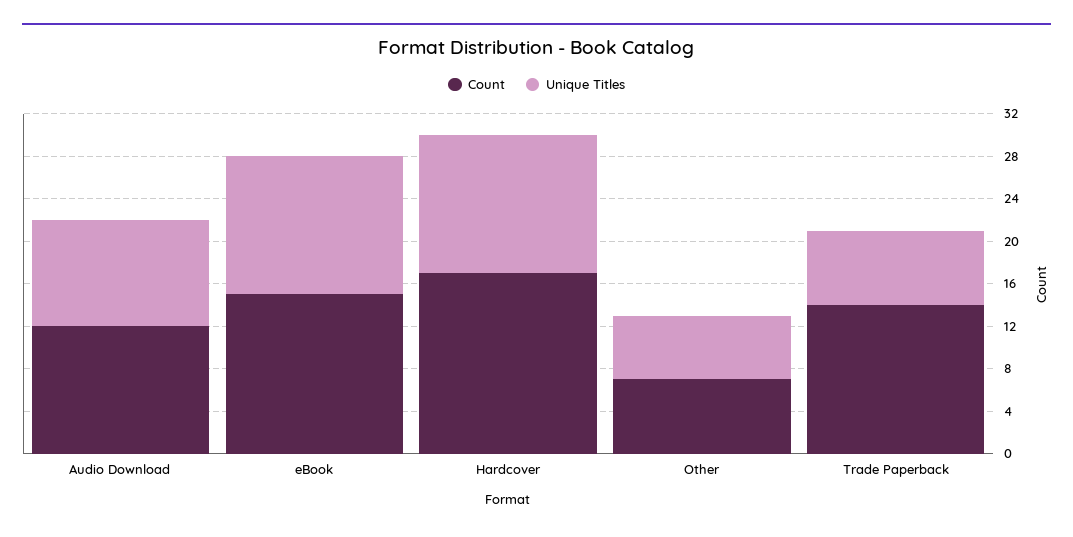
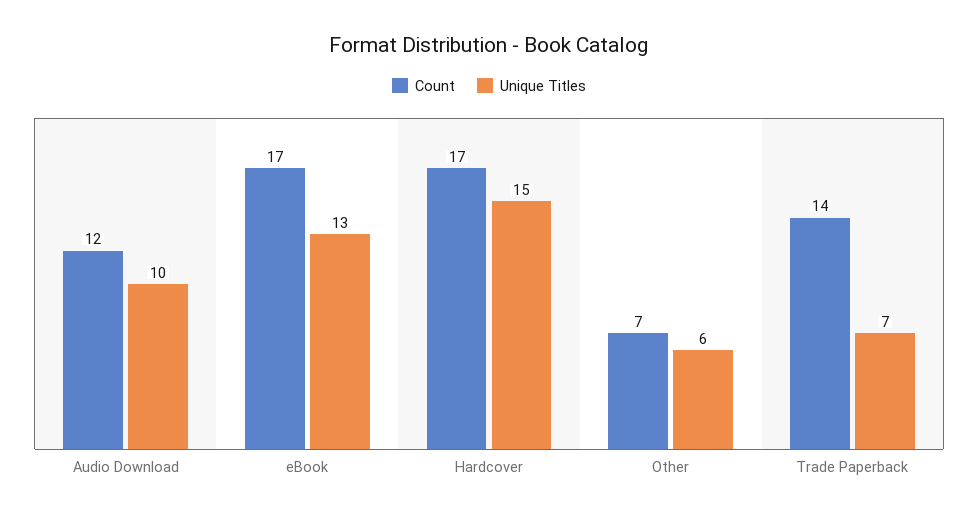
  {
    "Count": {
      "Audio Download": 12,
-     "eBook": 15,
+     "eBook": 17,
      "Hardcover": 17,
      "Other": 7,
      "Trade Paperback": 14
    },
    "Unique Titles": {
      "Audio Download": 10,
      "eBook": 13,
-     "Hardcover": 13,
+     "Hardcover": 15,
      "Other": 6,
      "Trade Paperback": 7
    }
  }

